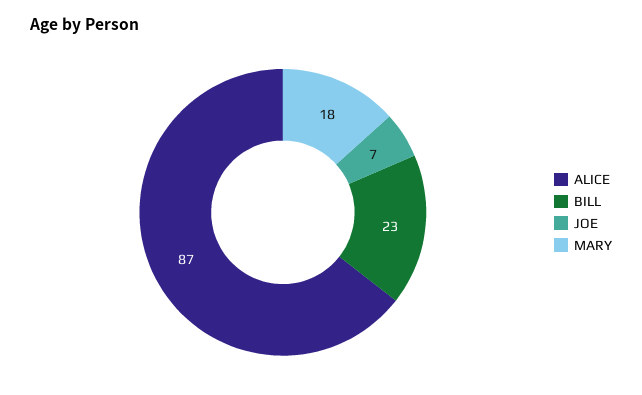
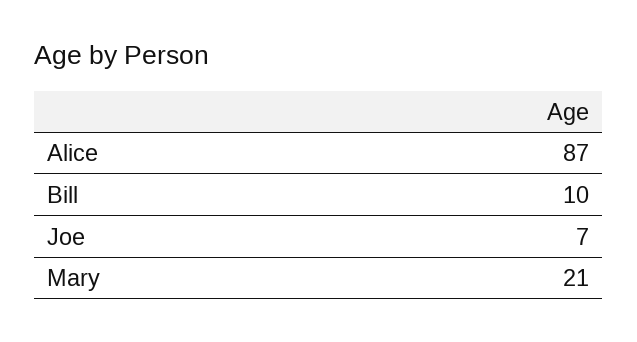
  {
    "ALICE": 87,
-   "BILL": 23,
+   "BILL": 10,
    "JOE": 7,
-   "MARY": 18
+   "MARY": 21
  }

